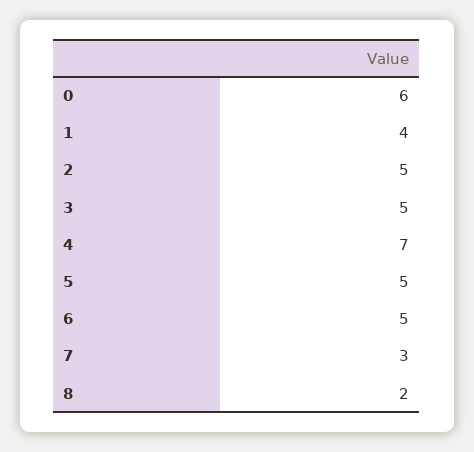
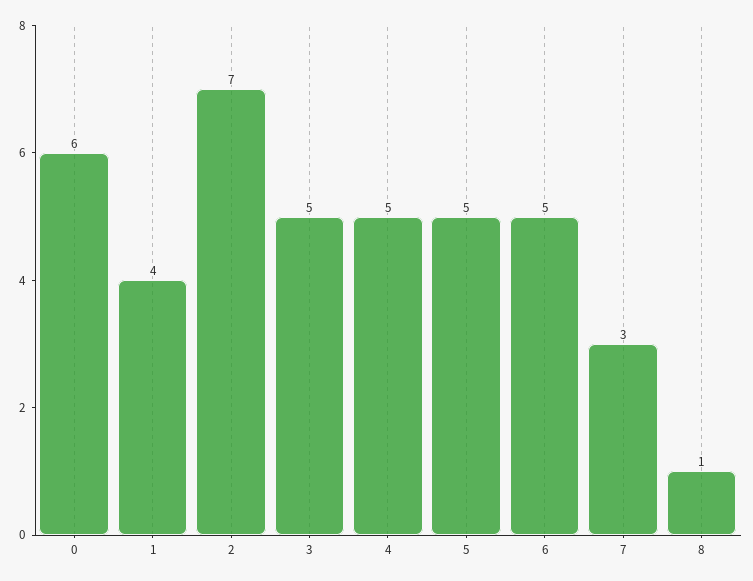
  {
    "0": 6,
    "1": 4,
-   "2": 5,
+   "2": 7,
    "3": 5,
-   "4": 7,
+   "4": 5,
    "5": 5,
    "6": 5,
    "7": 3,
-   "8": 2
+   "8": 1
  }

